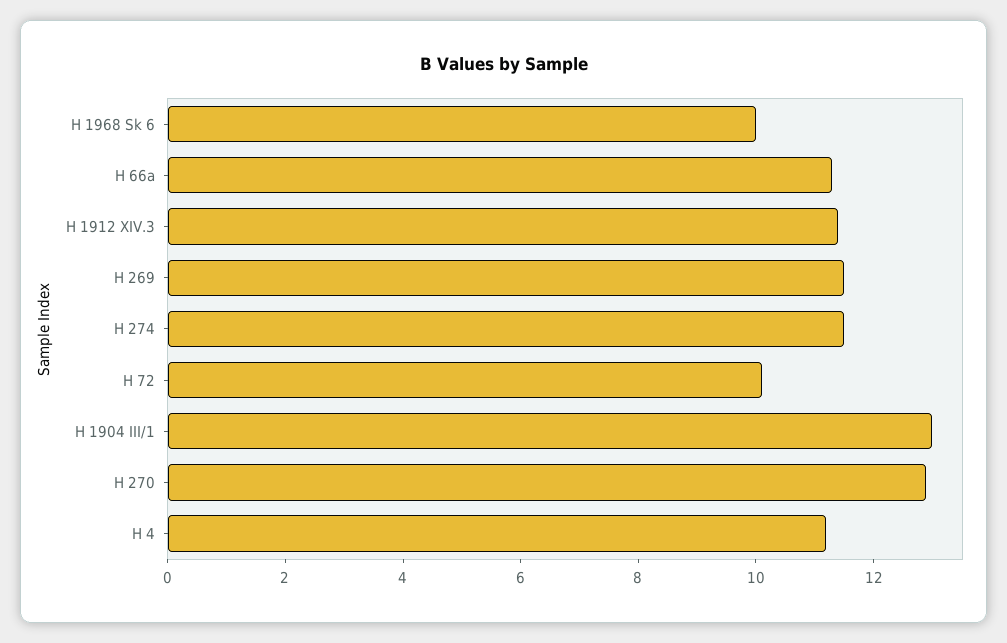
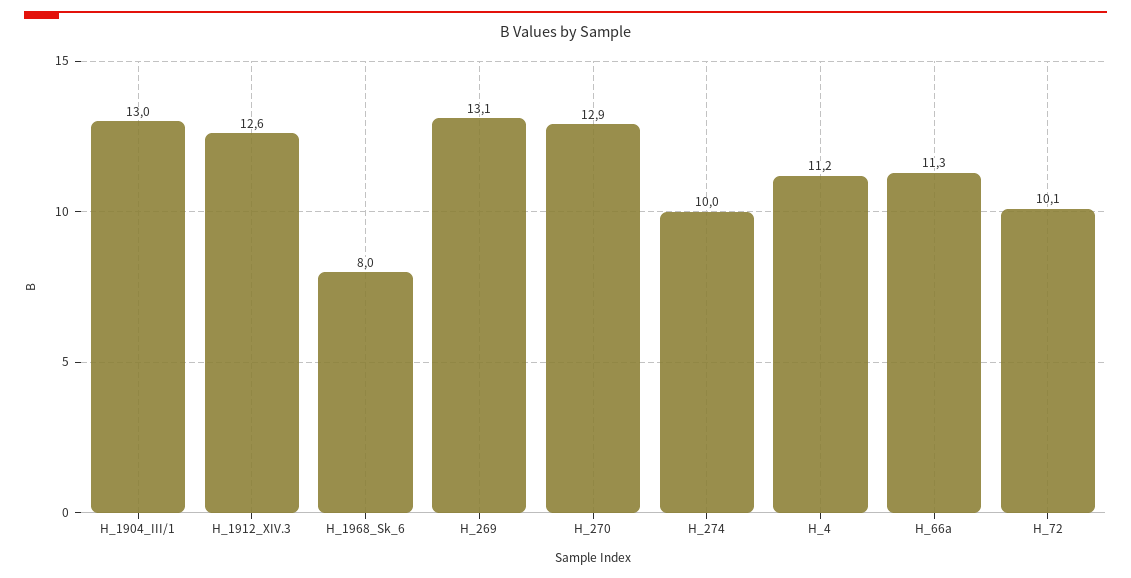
  {
-   "H 1968 Sk 6": 10,
+   "H 1968 Sk 6": 8,
    "H 66a": 11.3,
-   "H 1912 XIV.3": 11.5,
+   "H 1912 XIV.3": 12.6,
-   "H 269": 11.5,
+   "H 269": 13.1,
-   "H 274": 11.5,
+   "H 274": 10,
    "H 72": 10.1,
    "H 1904 III/1": 13,
    "H 270": 12.9,
    "H 4": 11.2
  }

